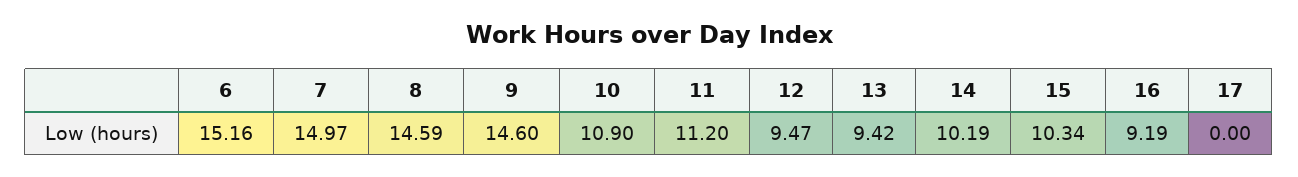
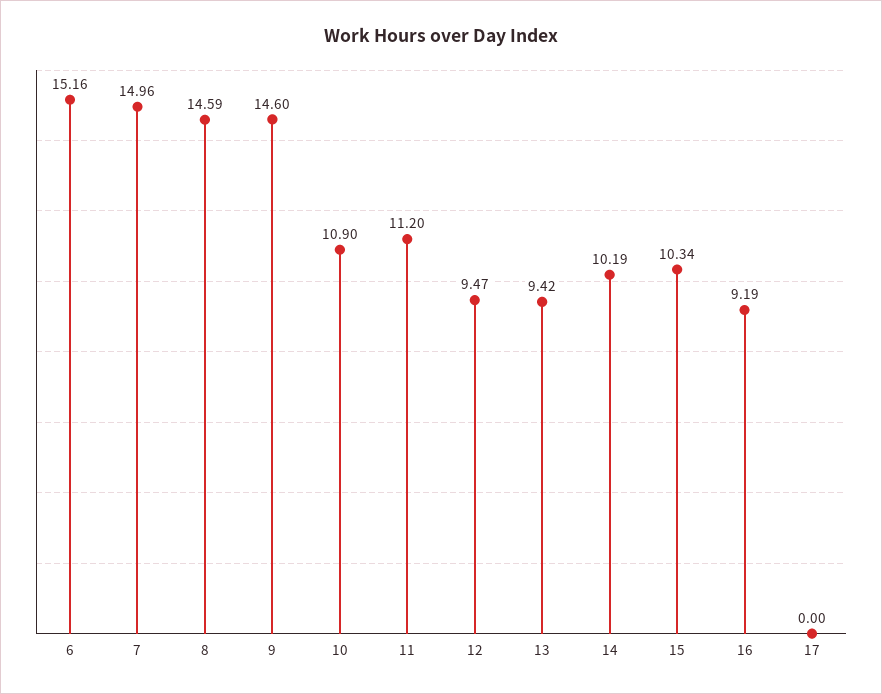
  {
    "6": 15.16,
-   "7": 14.97,
+   "7": 14.96,
    "8": 14.59,
    "9": 14.6,
    "10": 10.9,
    "11": 11.2,
    "12": 9.47,
    "13": 9.42,
    "14": 10.19,
    "15": 10.34,
    "16": 9.19,
    "17": 0
  }

